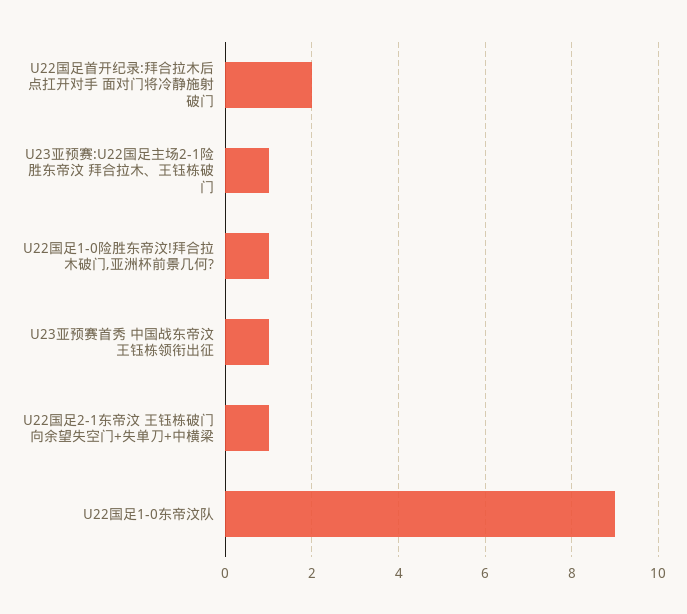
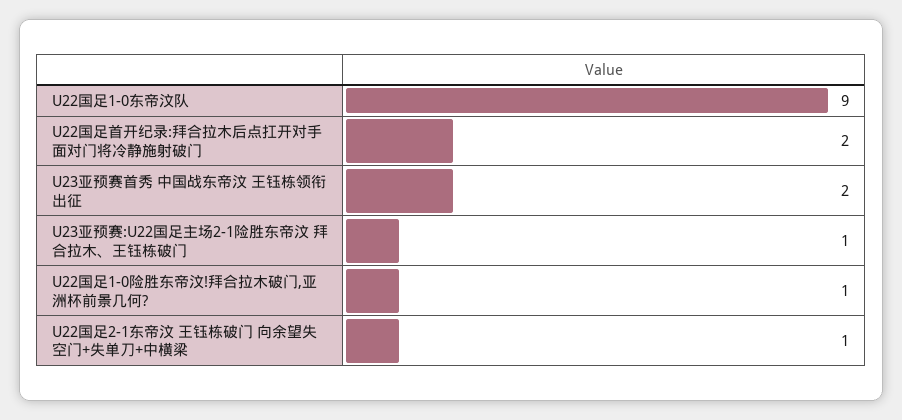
  {
    "U22国足首开纪录:拜合拉木后点扛开对手 面对门将冷静施射破门": 2,
    "U23亚预赛:U22国足主场2-1险胜东帝汶 拜合拉木、王钰栋破门": 1,
    "U22国足1-0险胜东帝汶!拜合拉木破门,亚洲杯前景几何?": 1,
-   "U23亚预赛首秀 中国战东帝汶 王钰栋领衔出征": 1,
+   "U23亚预赛首秀 中国战东帝汶 王钰栋领衔出征": 2,
    "U22国足2-1东帝汶 王钰栋破门 向余望失空门+失单刀+中横梁": 1,
    "U22国足1-0东帝汶队": 9
  }

